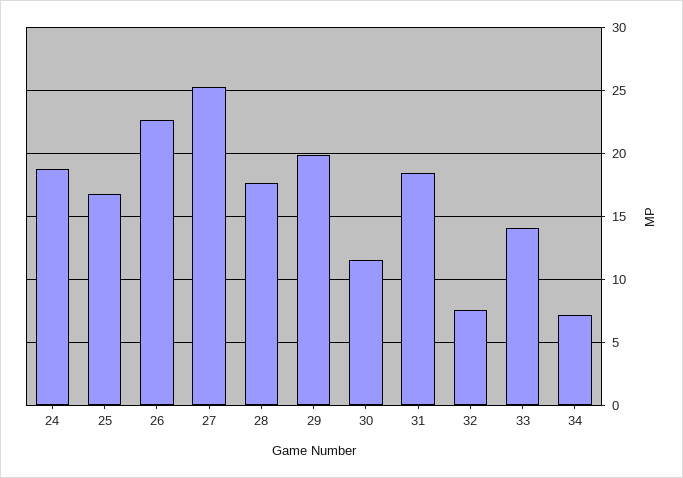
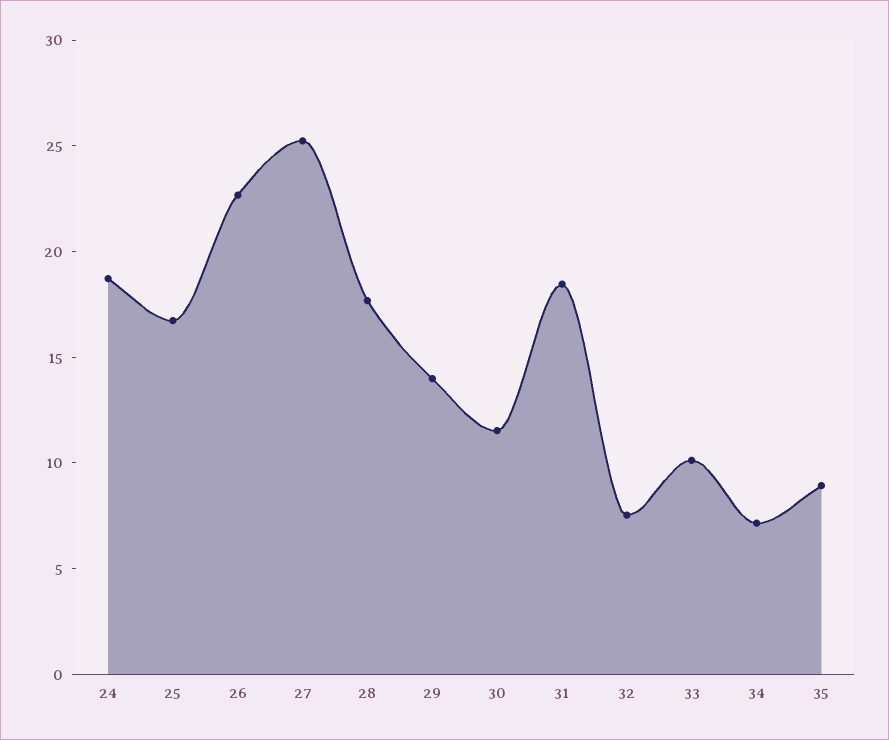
  {
    "24": 18.5,
    "25": 16.5,
    "26": 22.5,
    "27": 25,
    "28": 17.5,
-   "29": 20,
+   "29": 14,
    "30": 11.5,
    "31": 18.5,
    "32": 7.5,
-   "33": 14,
+   "33": 10,
-   "34": 7
+   "34": 7,
+   "35": 9
  }

